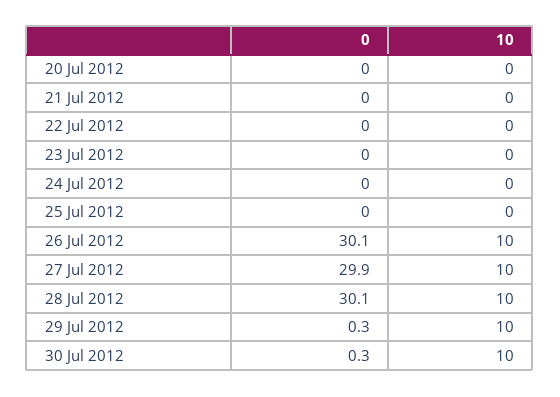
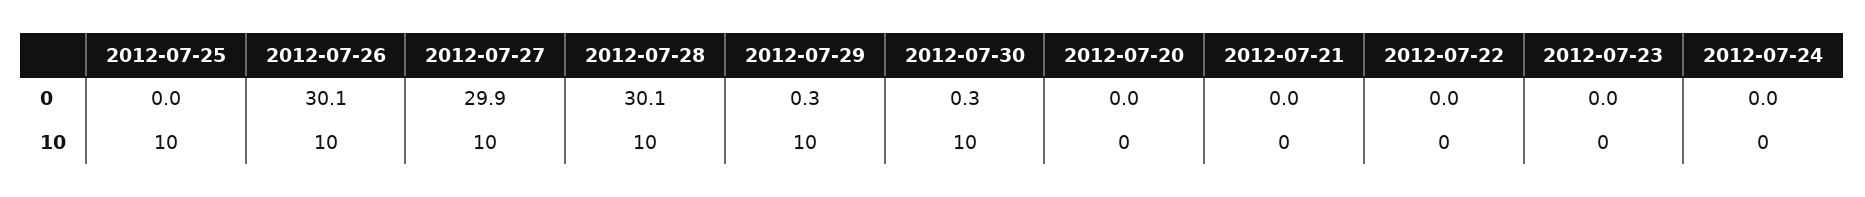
  {
    "0": {
      "20 Jul 2012": 0,
      "21 Jul 2012": 0,
      "22 Jul 2012": 0,
      "23 Jul 2012": 0,
      "24 Jul 2012": 0,
      "25 Jul 2012": 0,
      "26 Jul 2012": 30.1,
      "27 Jul 2012": 29.9,
      "28 Jul 2012": 30.1,
      "29 Jul 2012": 0.3,
      "30 Jul 2012": 0.3
    },
    "10": {
      "20 Jul 2012": 0,
      "21 Jul 2012": 0,
      "22 Jul 2012": 0,
      "23 Jul 2012": 0,
      "24 Jul 2012": 0,
-     "25 Jul 2012": 0,
+     "25 Jul 2012": 10,
      "26 Jul 2012": 10,
      "27 Jul 2012": 10,
      "28 Jul 2012": 10,
      "29 Jul 2012": 10,
      "30 Jul 2012": 10
    }
  }

